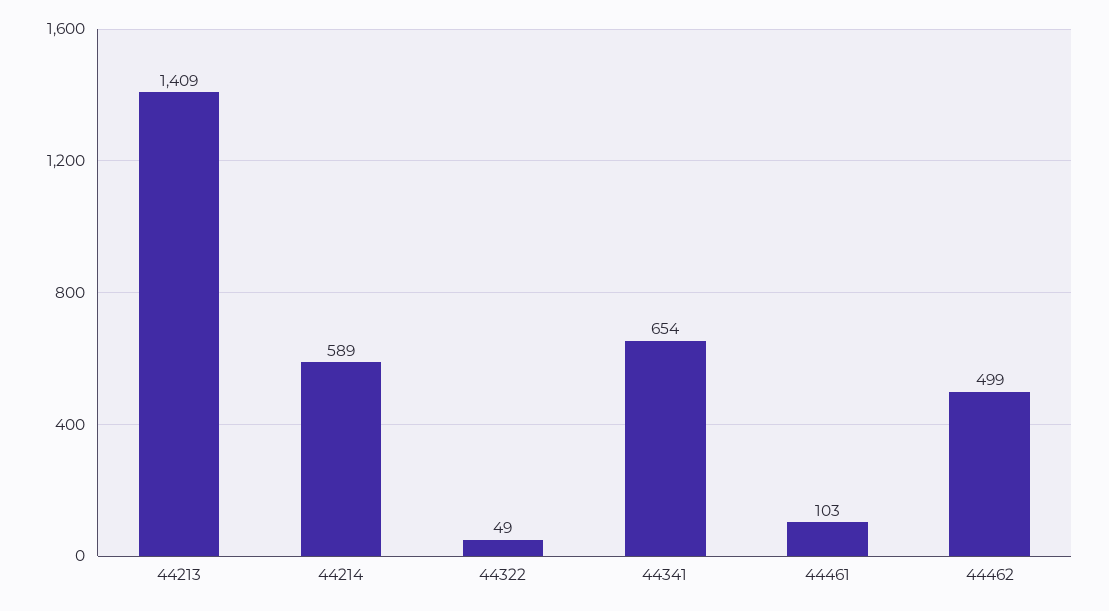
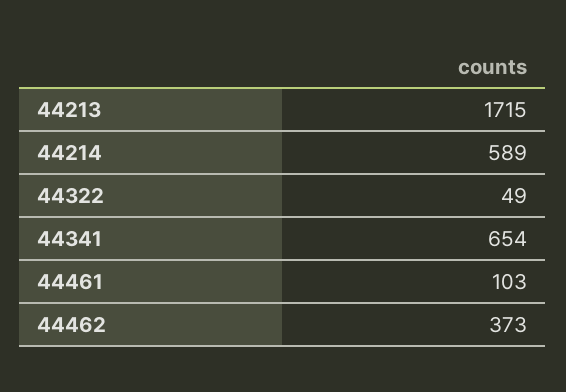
  {
-   "44213": 1409,
+   "44213": 1715,
    "44214": 589,
    "44322": 49,
    "44341": 654,
    "44461": 103,
-   "44462": 499
+   "44462": 373
  }

